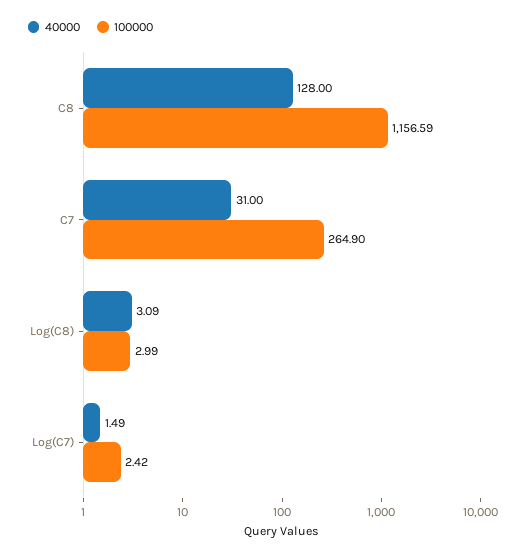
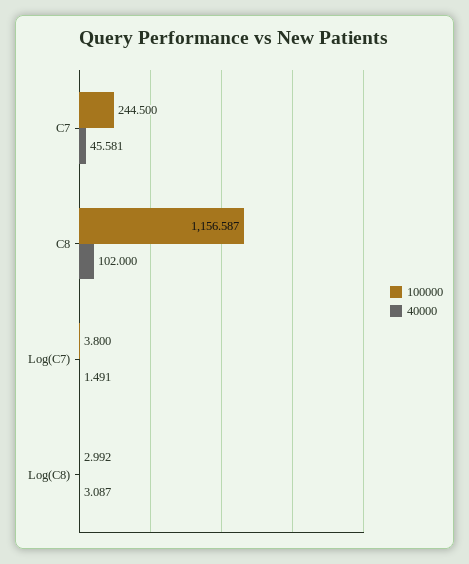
  {
    "40000": {
-     "C8": 128,
+     "C8": 102,
-     "C7": 31,
+     "C7": 45.581,
      "Log(C8)": 3.087,
      "Log(C7)": 1.491
    },
    "100000": {
      "C8": 1156.587,
-     "C7": 264.9,
+     "C7": 244.5,
      "Log(C8)": 2.992,
-     "Log(C7)": 2.42
+     "Log(C7)": 3.8
    }
  }

